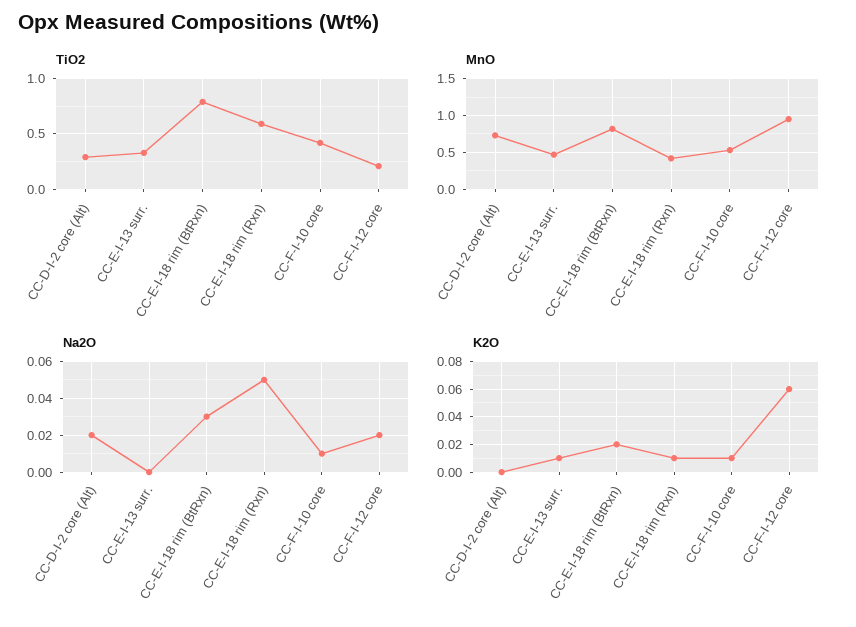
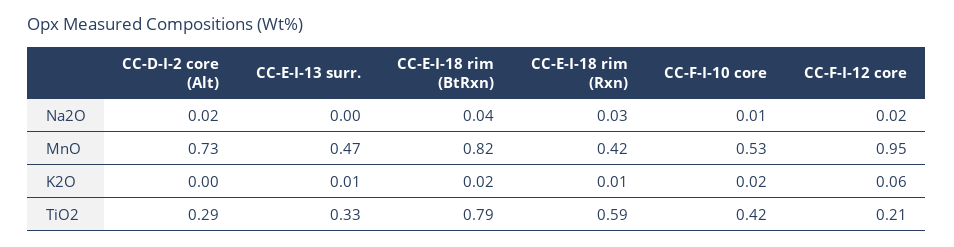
  {
    "TiO2": {
      "CC-D-I-2 core (Alt)": 0.29,
      "CC-E-I-13 surr.": 0.33,
      "CC-E-I-18 rim (BtRxn)": 0.79,
      "CC-E-I-18 rim (Rxn)": 0.59,
      "CC-F-I-10 core": 0.42,
      "CC-F-I-12 core": 0.21
    },
    "MnO": {
      "CC-D-I-2 core (Alt)": 0.73,
      "CC-E-I-13 surr.": 0.47,
      "CC-E-I-18 rim (BtRxn)": 0.82,
      "CC-E-I-18 rim (Rxn)": 0.42,
      "CC-F-I-10 core": 0.53,
      "CC-F-I-12 core": 0.95
    },
    "Na2O": {
      "CC-D-I-2 core (Alt)": 0.02,
      "CC-E-I-13 surr.": 0,
-     "CC-E-I-18 rim (BtRxn)": 0.03,
+     "CC-E-I-18 rim (BtRxn)": 0.04,
-     "CC-E-I-18 rim (Rxn)": 0.05,
+     "CC-E-I-18 rim (Rxn)": 0.03,
      "CC-F-I-10 core": 0.01,
      "CC-F-I-12 core": 0.02
    },
    "K2O": {
      "CC-D-I-2 core (Alt)": 0,
      "CC-E-I-13 surr.": 0.01,
      "CC-E-I-18 rim (BtRxn)": 0.02,
      "CC-E-I-18 rim (Rxn)": 0.01,
-     "CC-F-I-10 core": 0.01,
+     "CC-F-I-10 core": 0.02,
      "CC-F-I-12 core": 0.06
    }
  }

